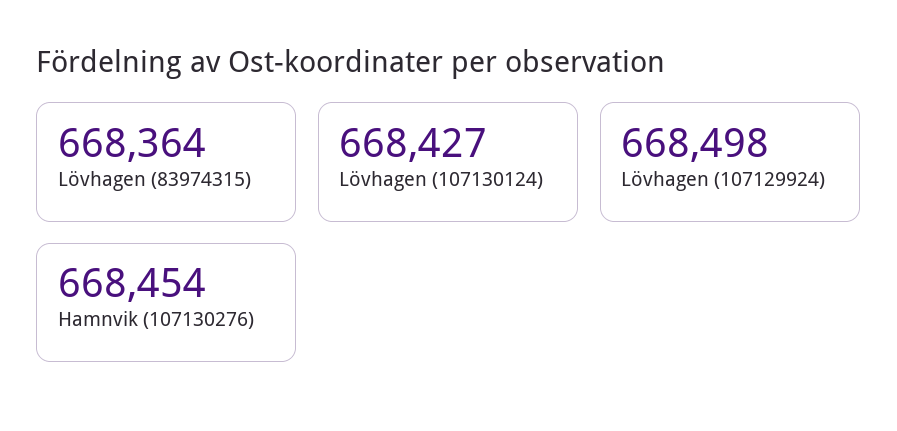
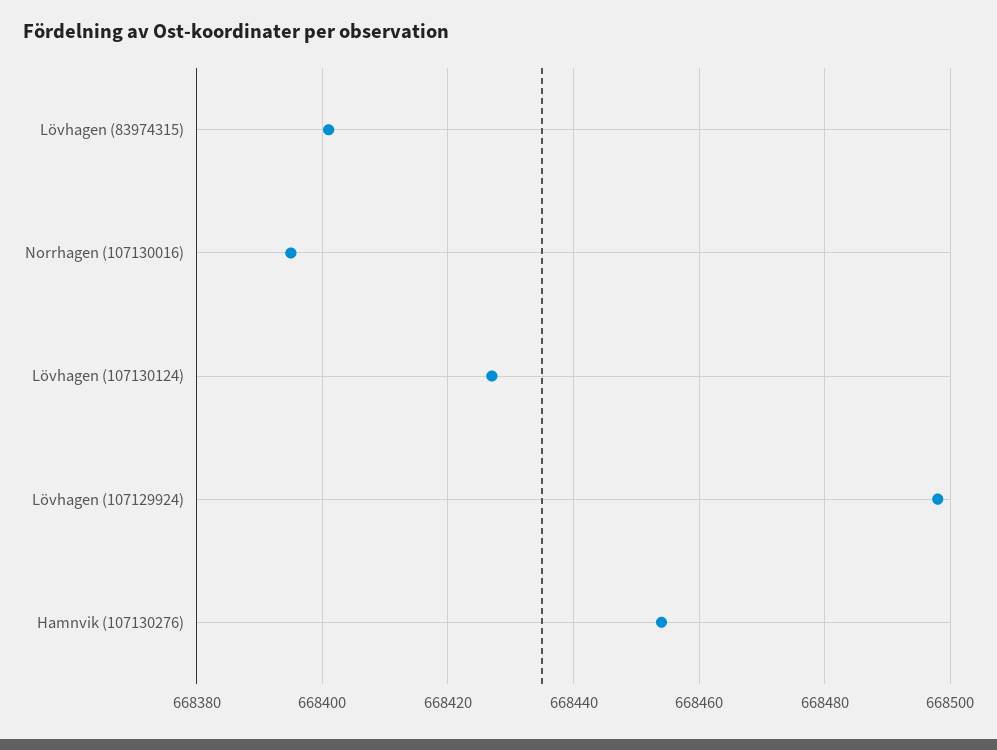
  {
-   "Lövhagen (83974315)": 668364,
+   "Lövhagen (83974315)": 668400,
    "Lövhagen (107130124)": 668427,
    "Lövhagen (107129924)": 668498,
-   "Hamnvik (107130276)": 668454
+   "Hamnvik (107130276)": 668454,
+   "Norrhagen (107130016)": 668395
  }

